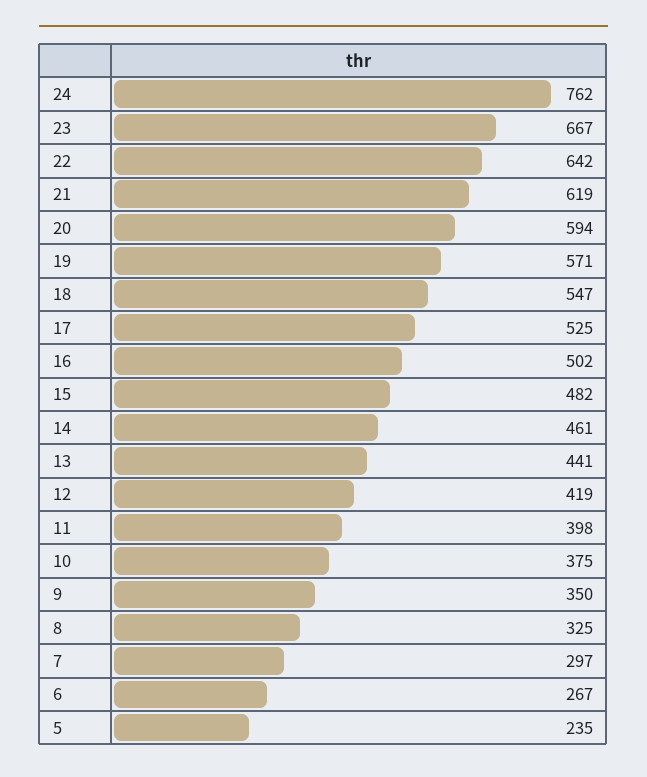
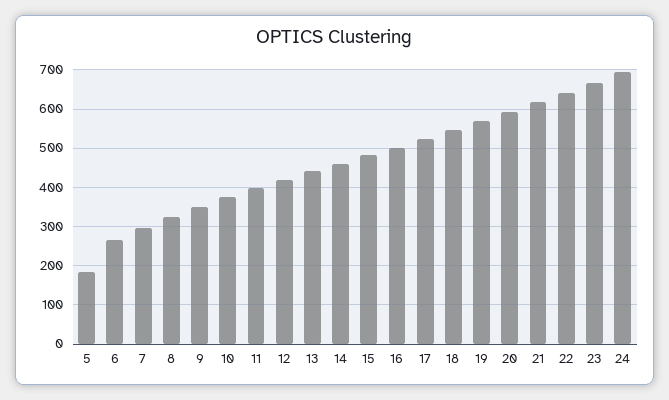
  {
-   "24": 762,
+   "24": 700,
    "23": 667,
    "22": 642,
    "21": 619,
    "20": 594,
    "19": 571,
    "18": 547,
    "17": 525,
    "16": 502,
    "15": 482,
    "14": 461,
    "13": 441,
    "12": 419,
    "11": 398,
    "10": 375,
    "9": 350,
    "8": 325,
    "7": 297,
    "6": 267,
-   "5": 235
+   "5": 180
  }

